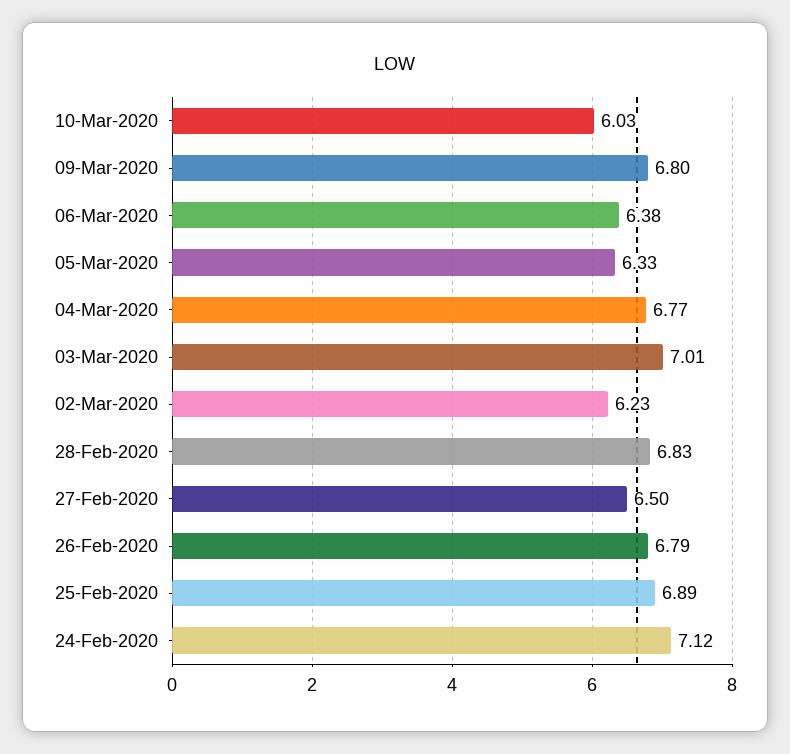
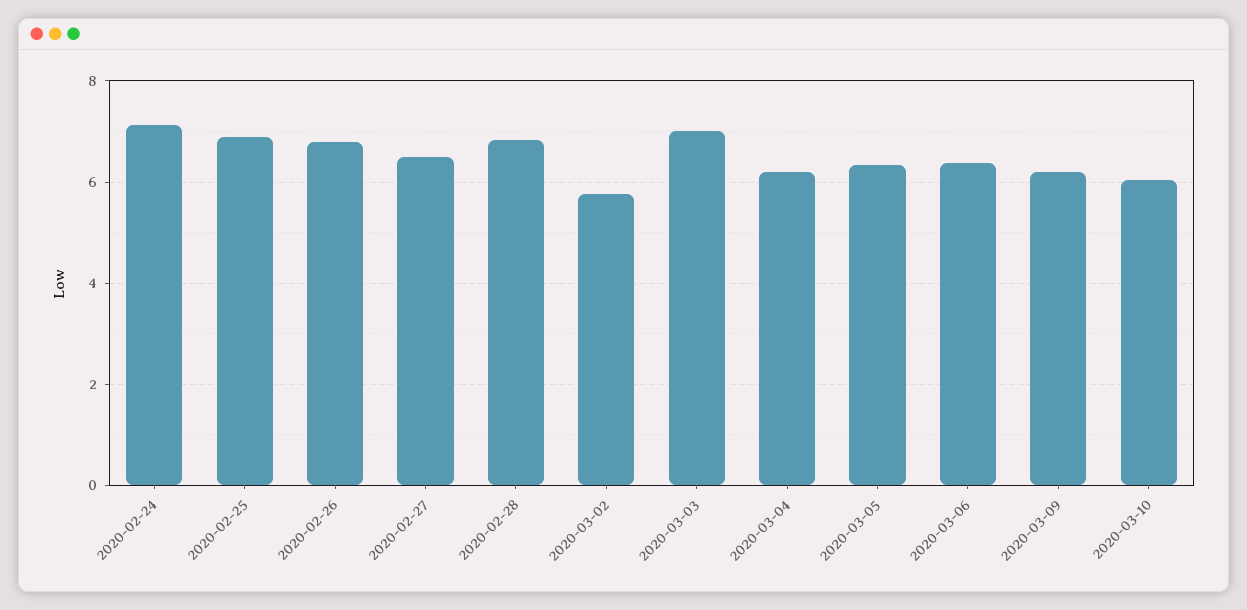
  {
    "10-Mar-2020": 6.03,
-   "09-Mar-2020": 6.8,
+   "09-Mar-2020": 6.2,
    "06-Mar-2020": 6.38,
    "05-Mar-2020": 6.33,
-   "04-Mar-2020": 6.77,
+   "04-Mar-2020": 6.2,
    "03-Mar-2020": 7.01,
-   "02-Mar-2020": 6.23,
+   "02-Mar-2020": 5.8,
    "28-Feb-2020": 6.83,
    "27-Feb-2020": 6.5,
    "26-Feb-2020": 6.79,
    "25-Feb-2020": 6.89,
    "24-Feb-2020": 7.12
  }

